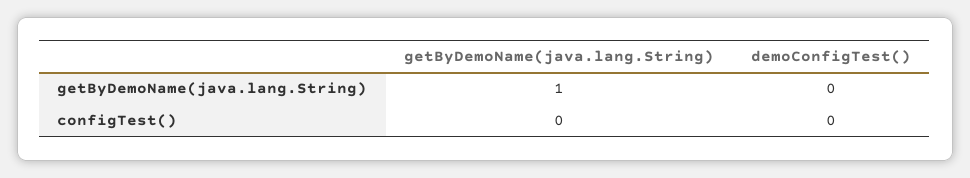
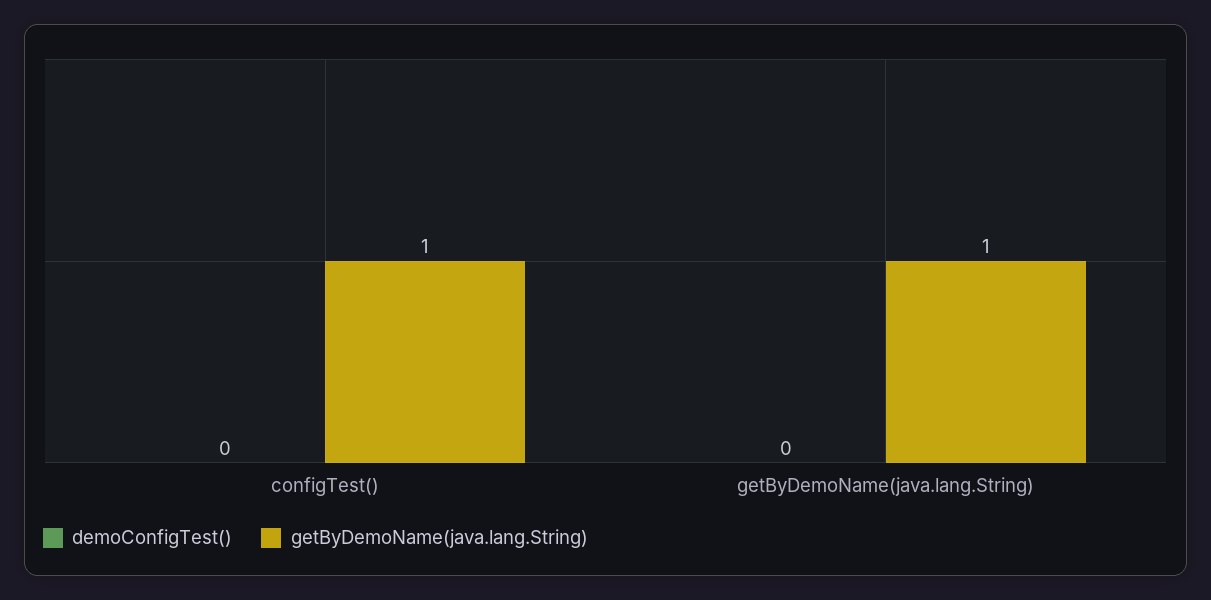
  {
    "getByDemoName(java.lang.String)": {
      "getByDemoName(java.lang.String)": 1,
-     "configTest()": 0
+     "configTest()": 1
    },
    "demoConfigTest()": {
      "getByDemoName(java.lang.String)": 0,
      "configTest()": 0
    }
  }

